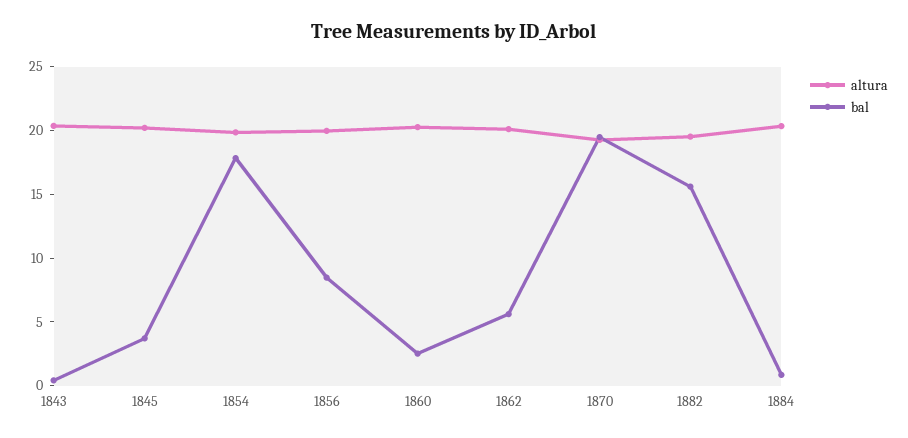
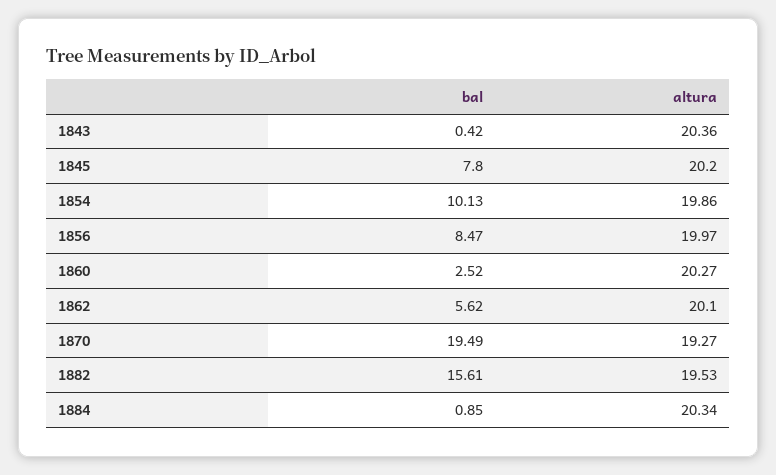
  {
    "altura": {
      "1843": 20.36,
      "1845": 20.2,
      "1854": 19.86,
      "1856": 19.97,
      "1860": 20.27,
      "1862": 20.1,
      "1870": 19.27,
      "1882": 19.53,
      "1884": 20.34
    },
    "bal": {
      "1843": 0.42,
-     "1845": 4,
+     "1845": 7.8,
-     "1854": 18,
+     "1854": 10.13,
      "1856": 8.47,
      "1860": 2.52,
      "1862": 5.62,
      "1870": 19.49,
      "1882": 15.61,
      "1884": 0.85
    }
  }

